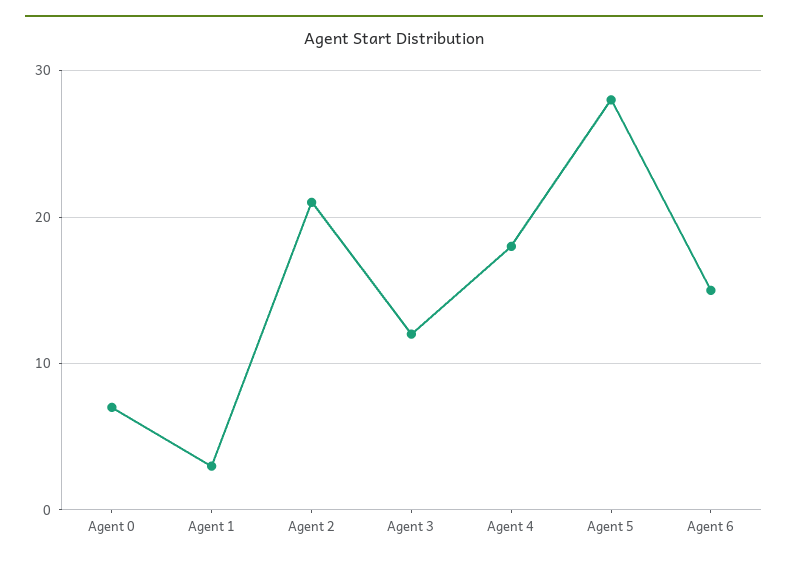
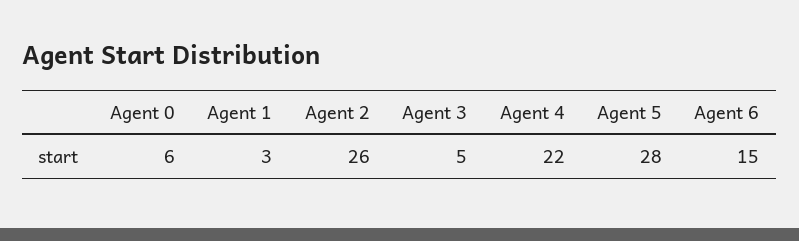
  {
-   "Agent 0": 7,
+   "Agent 0": 6,
    "Agent 1": 3,
-   "Agent 2": 21,
+   "Agent 2": 26,
-   "Agent 3": 12,
+   "Agent 3": 5,
-   "Agent 4": 18,
+   "Agent 4": 22,
    "Agent 5": 28,
    "Agent 6": 15
  }

